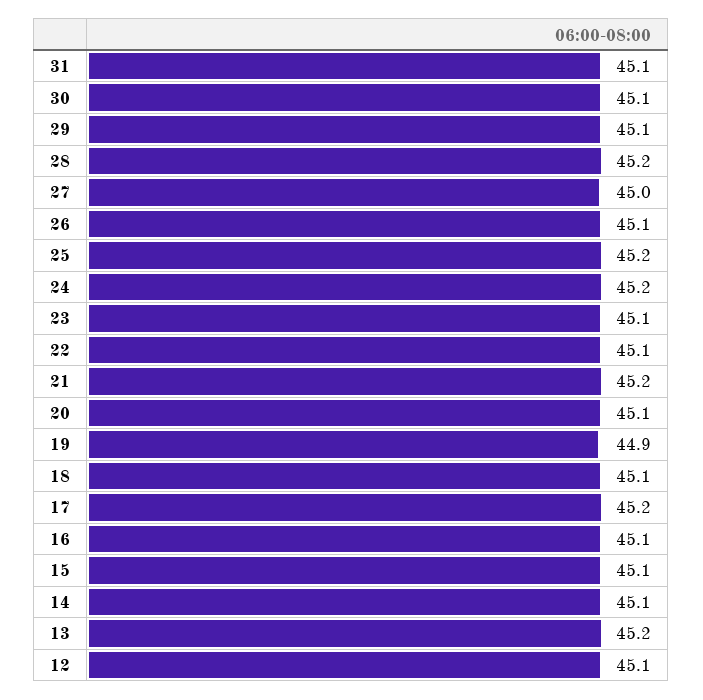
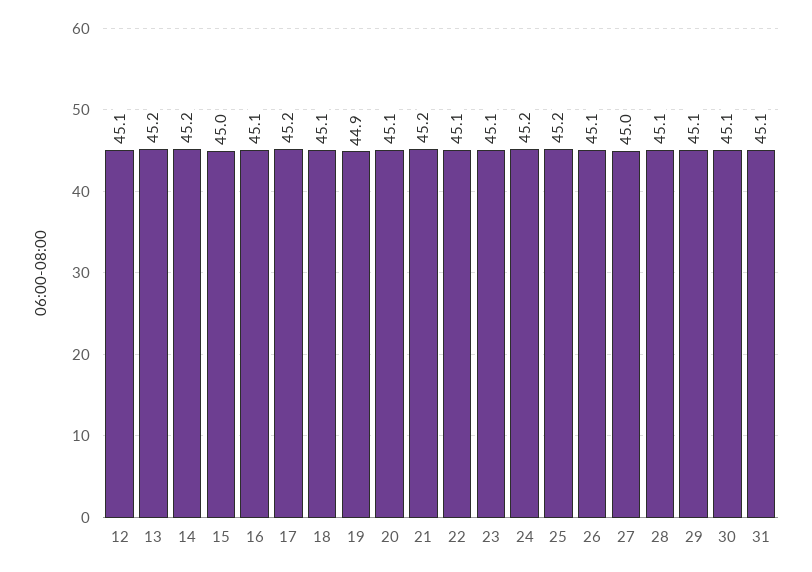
  {
    "31": 45.1,
    "30": 45.1,
    "29": 45.1,
-   "28": 45.2,
+   "28": 45.1,
    "27": 45,
    "26": 45.1,
    "25": 45.2,
    "24": 45.2,
    "23": 45.1,
    "22": 45.1,
    "21": 45.2,
    "20": 45.1,
    "19": 44.9,
    "18": 45.1,
    "17": 45.2,
    "16": 45.1,
-   "15": 45.1,
+   "15": 45,
-   "14": 45.1,
+   "14": 45.2,
    "13": 45.2,
    "12": 45.1
  }

